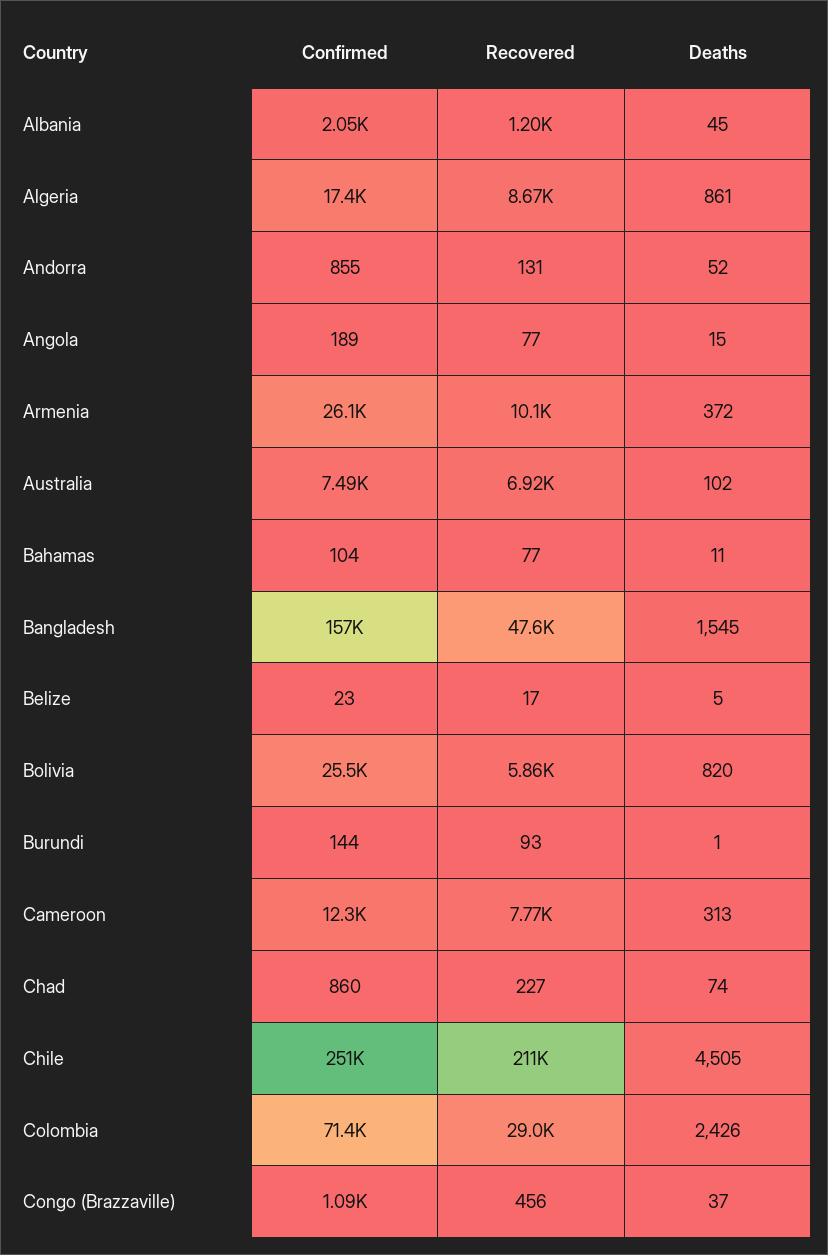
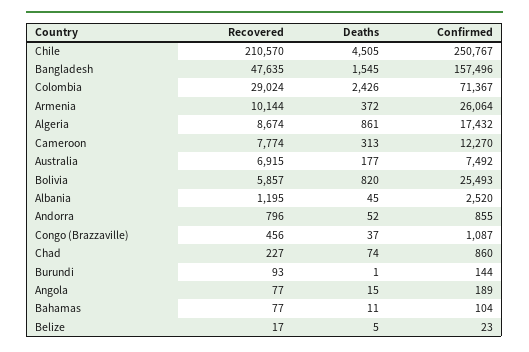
  {
    "Confirmed": {
-     "Albania": 2050,
+     "Albania": 2520,
      "Algeria": 17432,
      "Andorra": 855,
      "Angola": 189,
      "Armenia": 26064,
      "Australia": 7492,
      "Bahamas": 104,
      "Bangladesh": 157496,
      "Belize": 23,
      "Bolivia": 25493,
      "Burundi": 144,
      "Cameroon": 12270,
      "Chad": 860,
      "Chile": 250767,
      "Colombia": 71367,
      "Congo (Brazzaville)": 1087
    },
    "Recovered": {
      "Albania": 1195,
      "Algeria": 8674,
-     "Andorra": 131,
+     "Andorra": 796,
      "Angola": 77,
      "Armenia": 10144,
      "Australia": 6915,
      "Bahamas": 77,
      "Bangladesh": 47635,
      "Belize": 17,
      "Bolivia": 5857,
      "Burundi": 93,
      "Cameroon": 7774,
      "Chad": 227,
      "Chile": 210570,
      "Colombia": 29024,
      "Congo (Brazzaville)": 456
    },
    "Deaths": {
      "Albania": 45,
      "Algeria": 861,
      "Andorra": 52,
      "Angola": 15,
      "Armenia": 372,
-     "Australia": 102,
+     "Australia": 177,
      "Bahamas": 11,
      "Bangladesh": 1545,
      "Belize": 5,
      "Bolivia": 820,
      "Burundi": 1,
      "Cameroon": 313,
      "Chad": 74,
      "Chile": 4505,
      "Colombia": 2426,
      "Congo (Brazzaville)": 37
    }
  }

